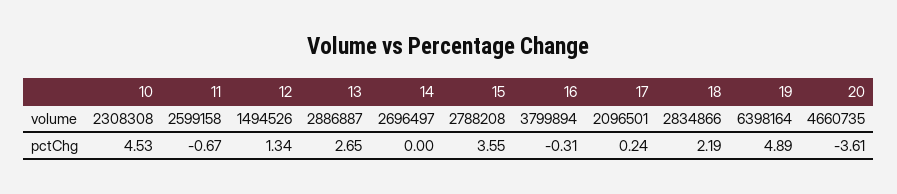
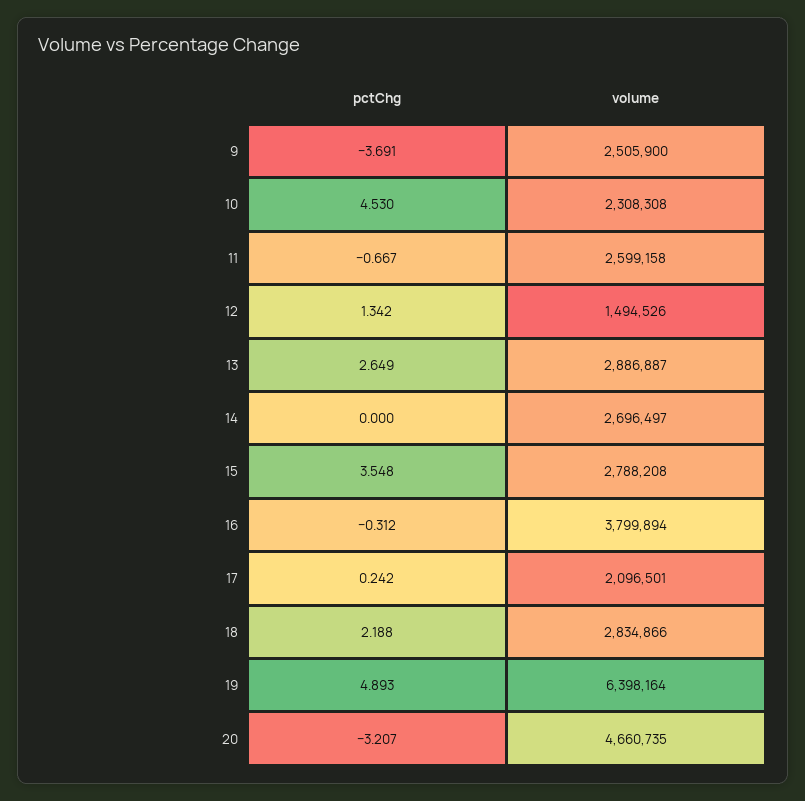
  {
    "10": {
      "volume": 2308308,
      "pctChg": 4.53
    },
    "11": {
      "volume": 2599158,
      "pctChg": -0.667
    },
    "12": {
      "volume": 1494526,
      "pctChg": 1.342
    },
    "13": {
      "volume": 2886887,
      "pctChg": 2.649
    },
    "14": {
      "volume": 2696497,
      "pctChg": 0
    },
    "15": {
      "volume": 2788208,
      "pctChg": 3.548
    },
    "16": {
      "volume": 3799894,
      "pctChg": -0.312
    },
    "17": {
      "volume": 2096501,
      "pctChg": 0.242
    },
    "18": {
      "volume": 2834866,
      "pctChg": 2.188
    },
    "19": {
      "volume": 6398164,
      "pctChg": 4.893
    },
    "20": {
      "volume": 4660735,
-     "pctChg": -3.61
+     "pctChg": -3.207
-   }
+   },
+   "9": {
+     "pctChg": -3.691,
+     "volume": 2505900
+   }
  }

